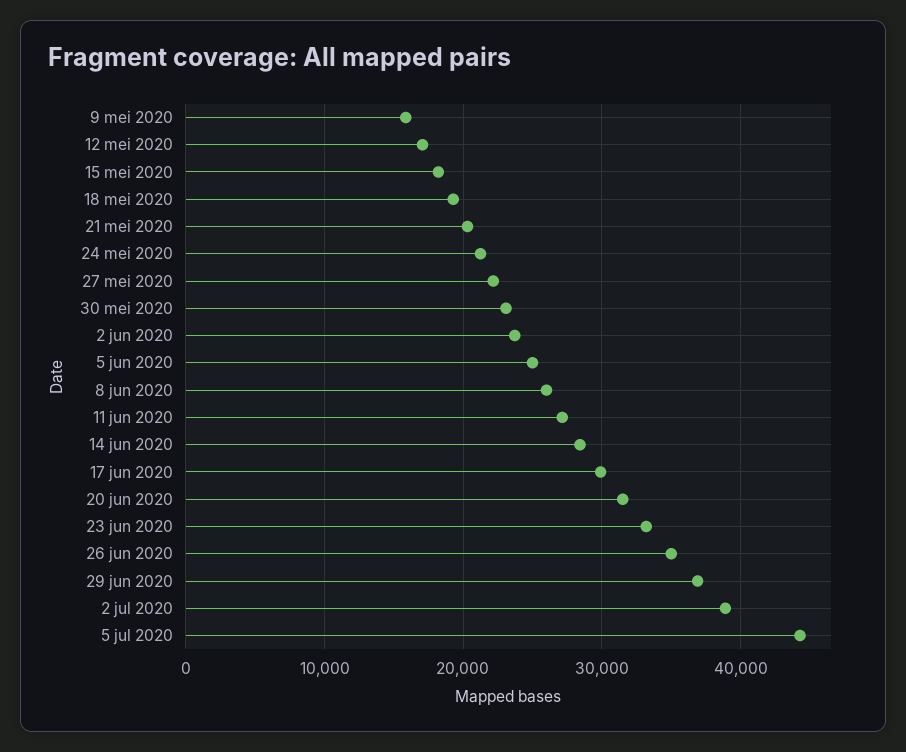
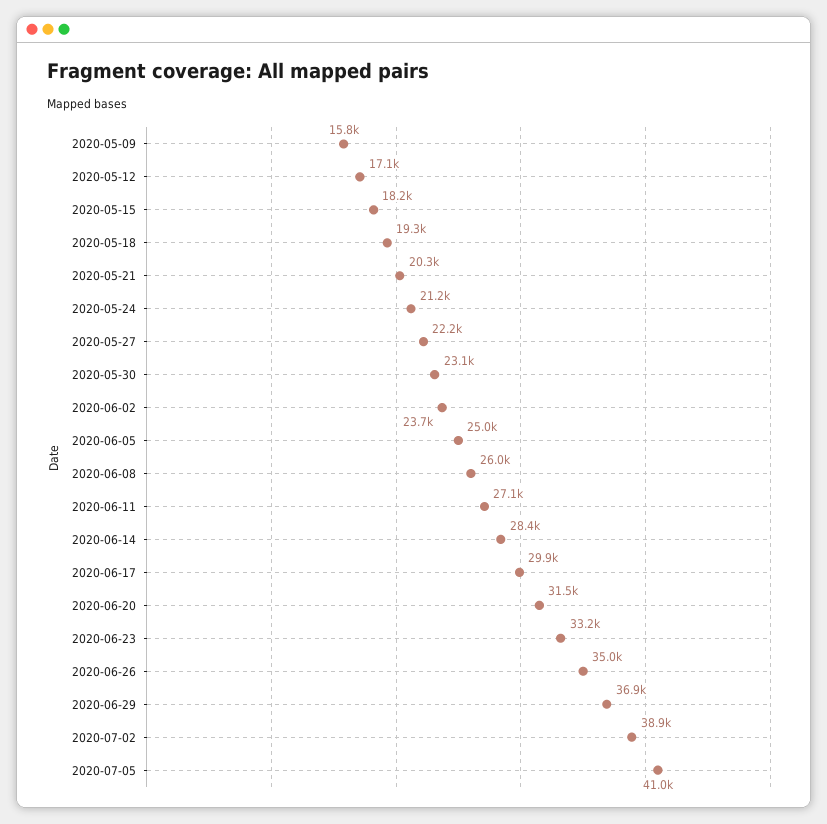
  {
    "9 mei 2020": 15800,
    "12 mei 2020": 17100,
    "15 mei 2020": 18200,
    "18 mei 2020": 19300,
    "21 mei 2020": 20300,
    "24 mei 2020": 21200,
    "27 mei 2020": 22200,
    "30 mei 2020": 23100,
    "2 jun 2020": 23700,
    "5 jun 2020": 25000,
    "8 jun 2020": 26000,
    "11 jun 2020": 27100,
    "14 jun 2020": 28400,
    "17 jun 2020": 29900,
    "20 jun 2020": 31500,
    "23 jun 2020": 33200,
    "26 jun 2020": 35000,
    "29 jun 2020": 36900,
    "2 jul 2020": 38900,
-   "5 jul 2020": 44000
+   "5 jul 2020": 41000
  }

